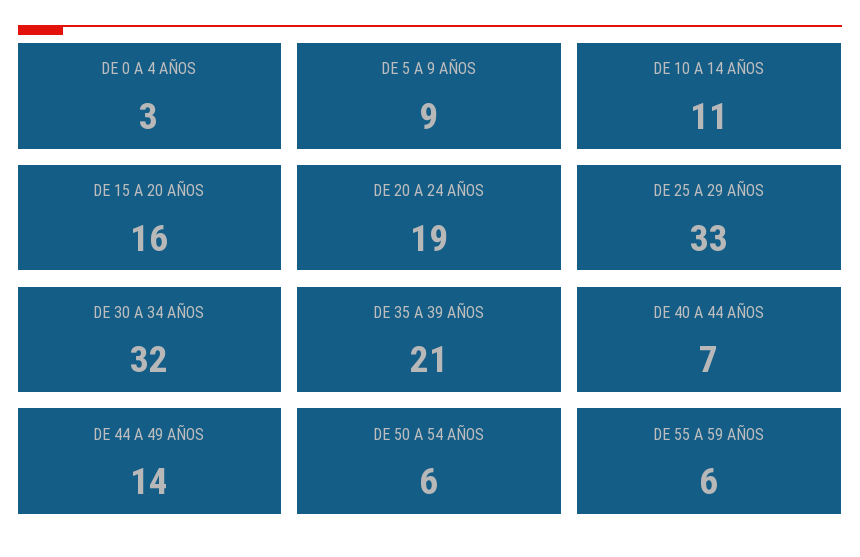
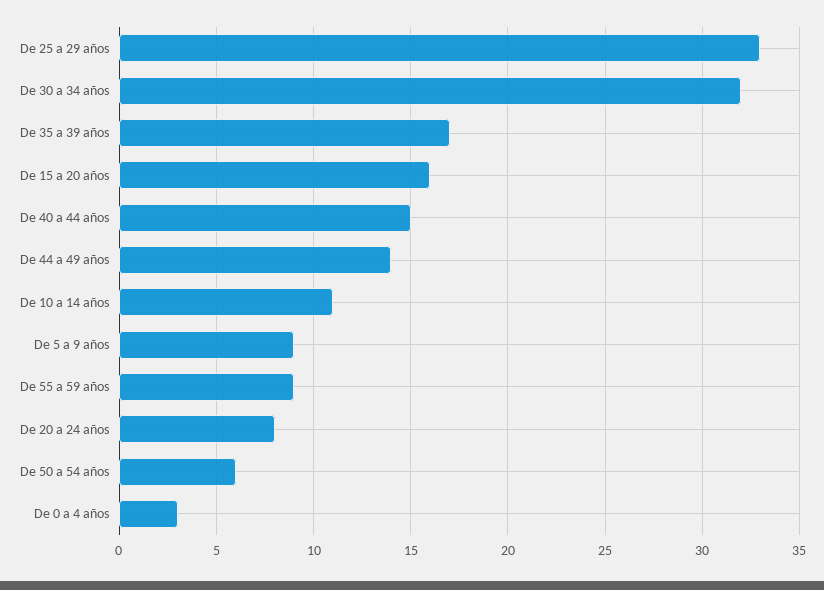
  {
    "DE 0 A 4 AÑOS": 3,
    "DE 5 A 9 AÑOS": 9,
    "DE 10 A 14 AÑOS": 11,
    "DE 15 A 20 AÑOS": 16,
-   "DE 20 A 24 AÑOS": 19,
+   "DE 20 A 24 AÑOS": 8,
    "DE 25 A 29 AÑOS": 33,
    "DE 30 A 34 AÑOS": 32,
-   "DE 35 A 39 AÑOS": 21,
+   "DE 35 A 39 AÑOS": 17,
-   "DE 40 A 44 AÑOS": 7,
+   "DE 40 A 44 AÑOS": 15,
    "DE 44 A 49 AÑOS": 14,
    "DE 50 A 54 AÑOS": 6,
-   "DE 55 A 59 AÑOS": 6
+   "DE 55 A 59 AÑOS": 9
  }

